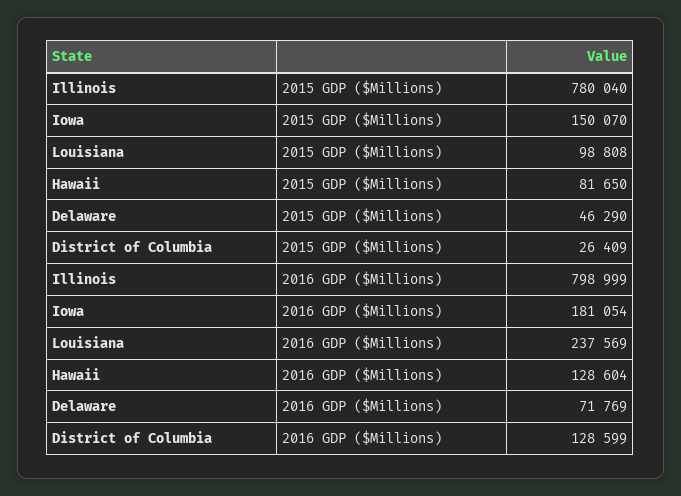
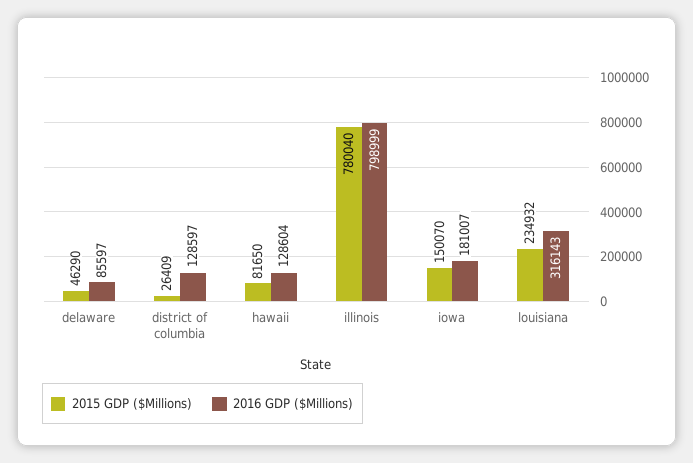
  {
    "2015 GDP ($Millions)": {
      "Illinois": 780040,
      "Iowa": 150070,
-     "Louisiana": 98808,
+     "Louisiana": 234932,
      "Hawaii": 81650,
      "Delaware": 46290,
      "District of Columbia": 26409
    },
    "2016 GDP ($Millions)": {
      "Illinois": 798999,
-     "Iowa": 181054,
+     "Iowa": 181007,
-     "Louisiana": 237569,
+     "Louisiana": 316143,
      "Hawaii": 128604,
-     "Delaware": 71769,
+     "Delaware": 85597,
-     "District of Columbia": 128599
+     "District of Columbia": 128597
    }
  }

